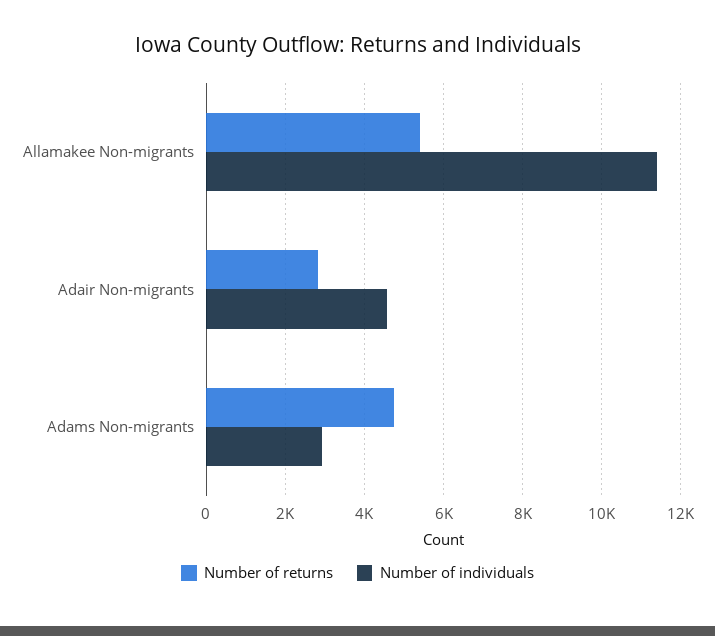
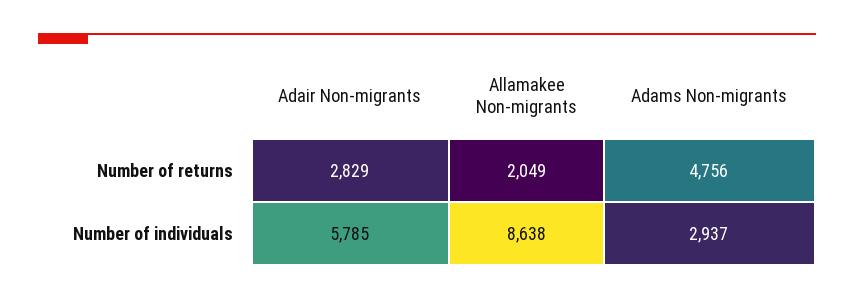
  {
    "Number of returns": {
-     "Allamakee Non-migrants": 5400,
+     "Allamakee Non-migrants": 2049,
      "Adair Non-migrants": 2829,
      "Adams Non-migrants": 4756
    },
    "Number of individuals": {
-     "Allamakee Non-migrants": 11400,
+     "Allamakee Non-migrants": 8638,
-     "Adair Non-migrants": 4600,
+     "Adair Non-migrants": 5785,
      "Adams Non-migrants": 2937
    }
  }

